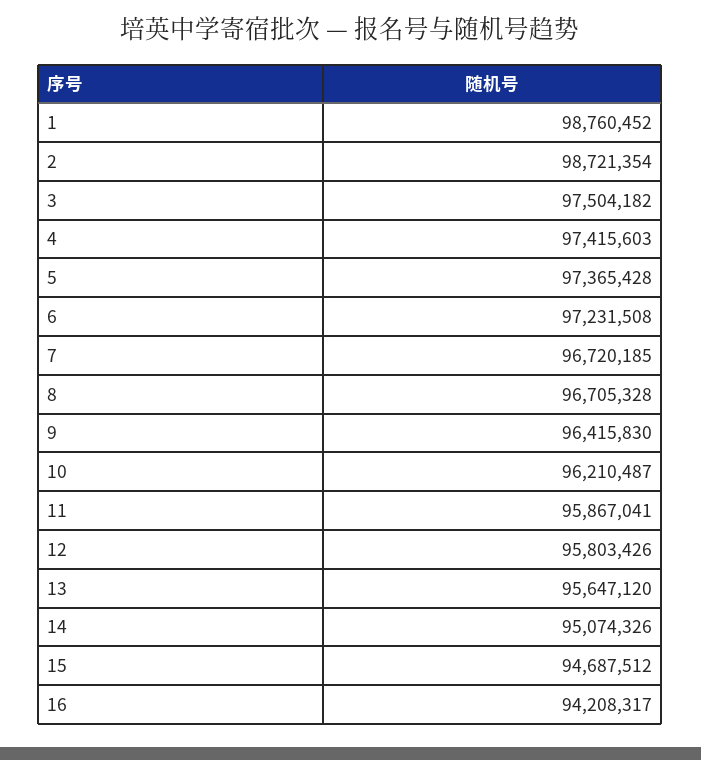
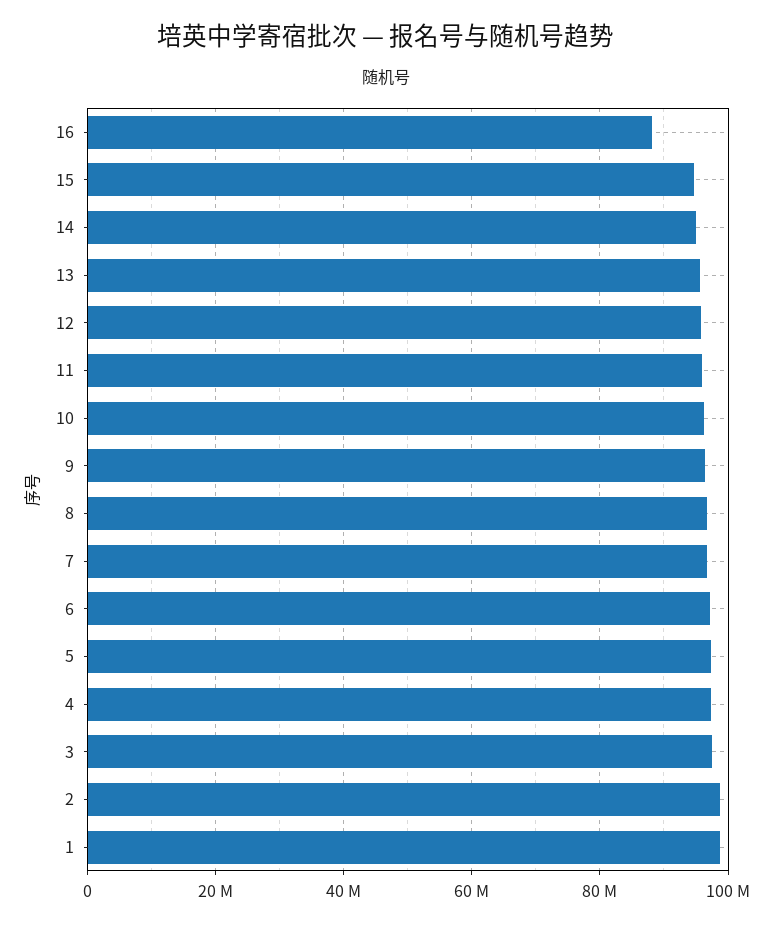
  {
    "1": 98760452,
    "2": 98721354,
    "3": 97504182,
    "4": 97415603,
    "5": 97365428,
    "6": 97231508,
    "7": 96720185,
    "8": 96705328,
    "9": 96415830,
    "10": 96210487,
    "11": 95867041,
    "12": 95803426,
    "13": 95647120,
    "14": 95074326,
    "15": 94687512,
-   "16": 94208317
+   "16": 88000000
  }

